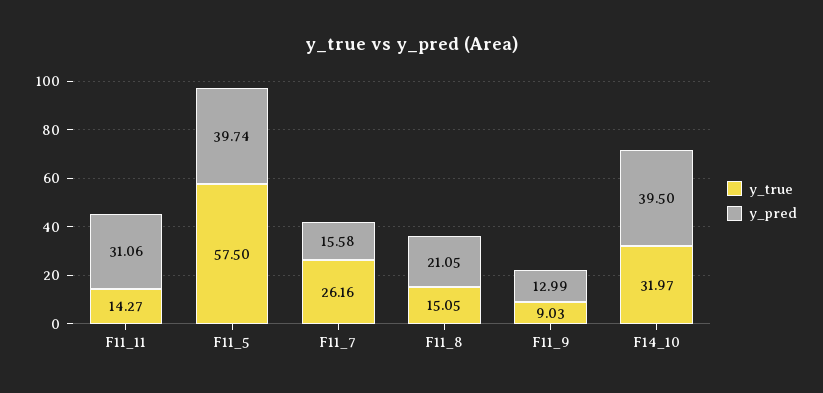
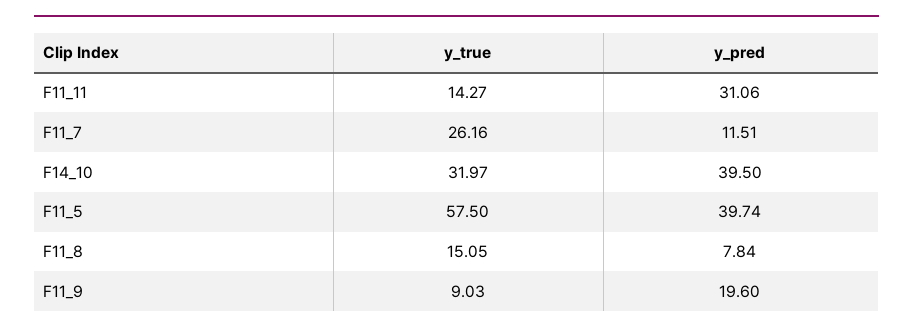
  {
    "y_true": {
      "F11_11": 14.27,
      "F11_5": 57.5,
      "F11_7": 26.16,
      "F11_8": 15.05,
      "F11_9": 9.03,
      "F14_10": 31.97
    },
    "y_pred": {
      "F11_11": 31.06,
      "F11_5": 39.74,
-     "F11_7": 15.58,
+     "F11_7": 11.51,
-     "F11_8": 21.05,
+     "F11_8": 7.84,
-     "F11_9": 12.99,
+     "F11_9": 19.6,
      "F14_10": 39.5
    }
  }

